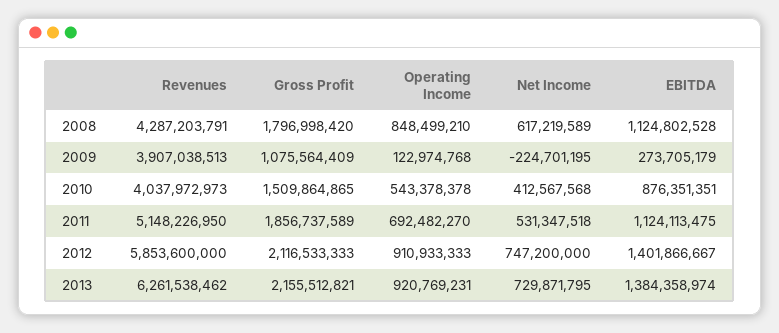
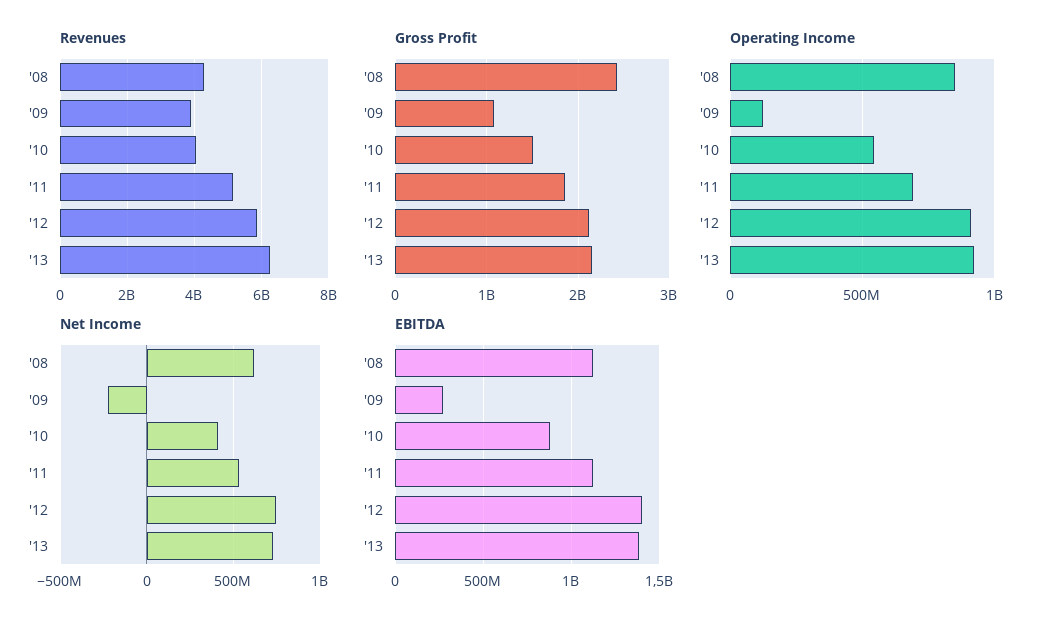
  {
    "Revenues": {
      "2008": 4287203791,
      "2009": 3907038513,
      "2010": 4037972973,
      "2011": 5148226950,
      "2012": 5853600000,
      "2013": 6261538462
    },
    "Gross Profit": {
-     "2008": 1796998420,
+     "2008": 2400000000,
      "2009": 1075564409,
      "2010": 1509864865,
      "2011": 1856737589,
      "2012": 2116533333,
      "2013": 2155512821
    },
    "Operating Income": {
      "2008": 848499210,
      "2009": 122974768,
      "2010": 543378378,
      "2011": 692482270,
      "2012": 910933333,
      "2013": 920769231
    },
    "Net Income": {
      "2008": 617219589,
      "2009": -224701195,
      "2010": 412567568,
      "2011": 531347518,
      "2012": 747200000,
      "2013": 729871795
    },
    "EBITDA": {
      "2008": 1124802528,
      "2009": 273705179,
      "2010": 876351351,
      "2011": 1124113475,
      "2012": 1401866667,
      "2013": 1384358974
    }
  }

